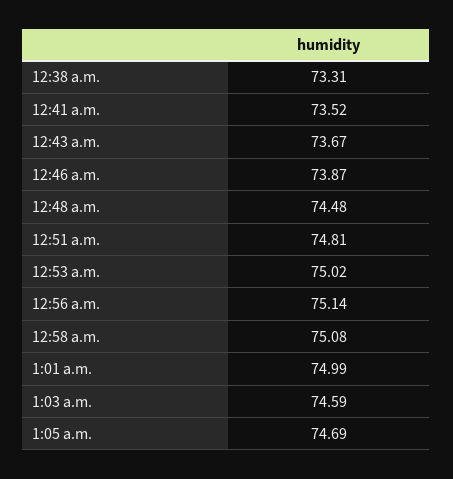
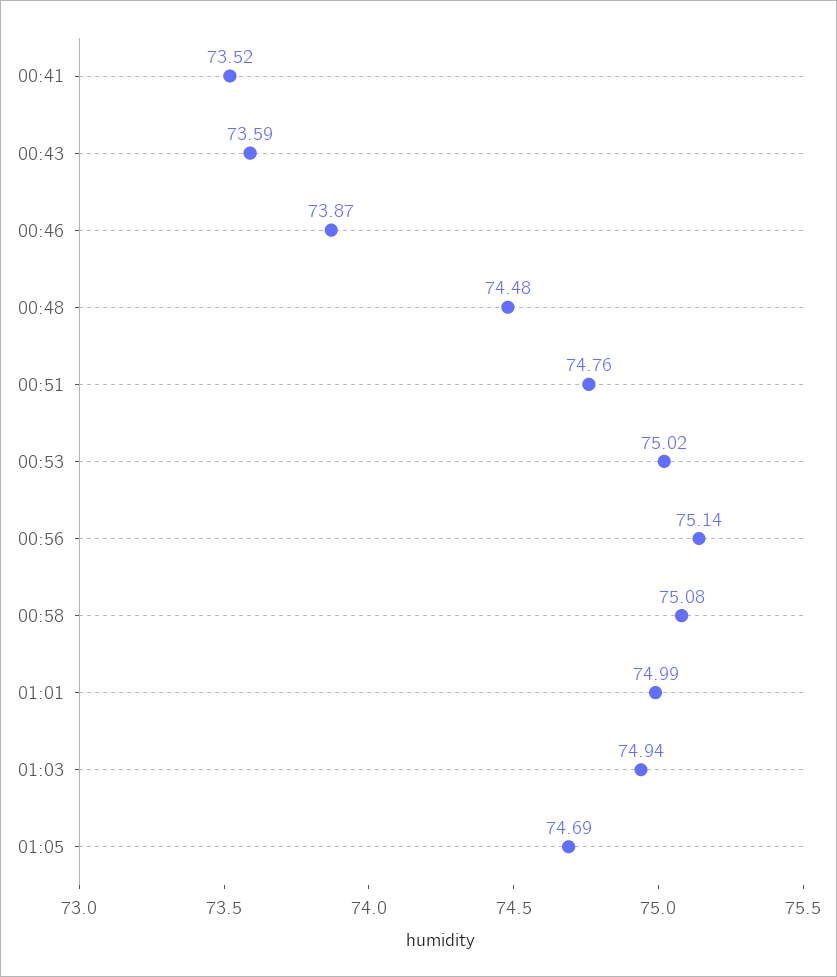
  {
-   "12:38 a.m.": 73.31,
    "12:41 a.m.": 73.52,
-   "12:43 a.m.": 73.67,
+   "12:43 a.m.": 73.59,
    "12:46 a.m.": 73.87,
    "12:48 a.m.": 74.48,
-   "12:51 a.m.": 74.81,
+   "12:51 a.m.": 74.76,
    "12:53 a.m.": 75.02,
    "12:56 a.m.": 75.14,
    "12:58 a.m.": 75.08,
    "1:01 a.m.": 74.99,
-   "1:03 a.m.": 74.59,
+   "1:03 a.m.": 74.94,
    "1:05 a.m.": 74.69
  }

